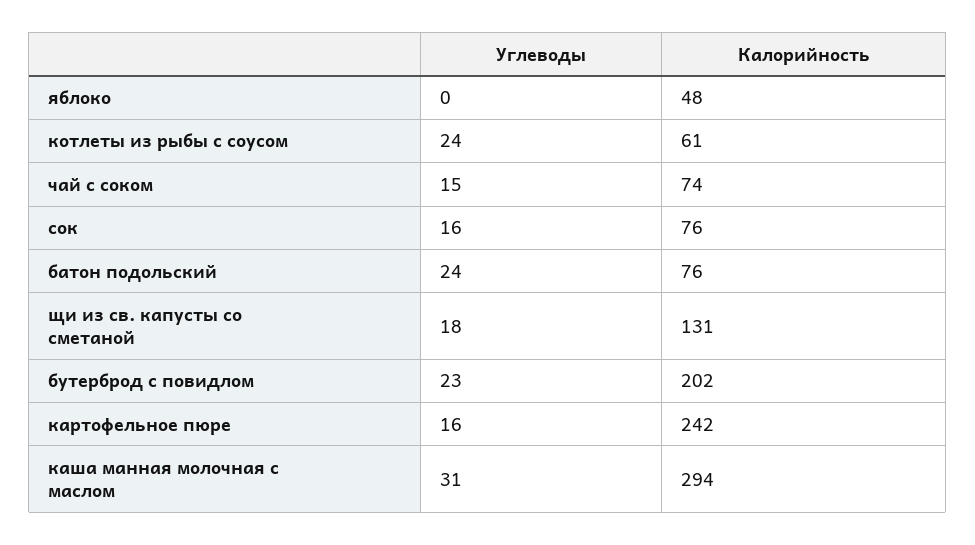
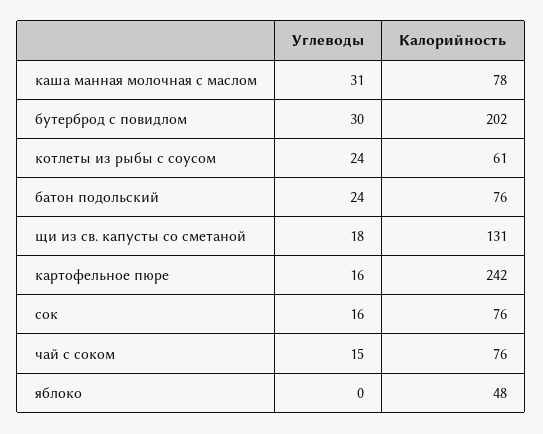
  {
    "Углеводы": {
      "яблоко": 0,
      "котлеты из рыбы с соусом": 24,
      "чай с соком": 15,
      "сок": 16,
      "батон подольский": 24,
      "щи из св. капусты со сметаной": 18,
-     "бутерброд с повидлом": 23,
+     "бутерброд с повидлом": 30,
      "картофельное пюре": 16,
      "каша манная молочная с маслом": 31
    },
    "Калорийность": {
      "яблоко": 48,
      "котлеты из рыбы с соусом": 61,
-     "чай с соком": 74,
+     "чай с соком": 76,
      "сок": 76,
      "батон подольский": 76,
      "щи из св. капусты со сметаной": 131,
      "бутерброд с повидлом": 202,
      "картофельное пюре": 242,
-     "каша манная молочная с маслом": 294
+     "каша манная молочная с маслом": 78
    }
  }

